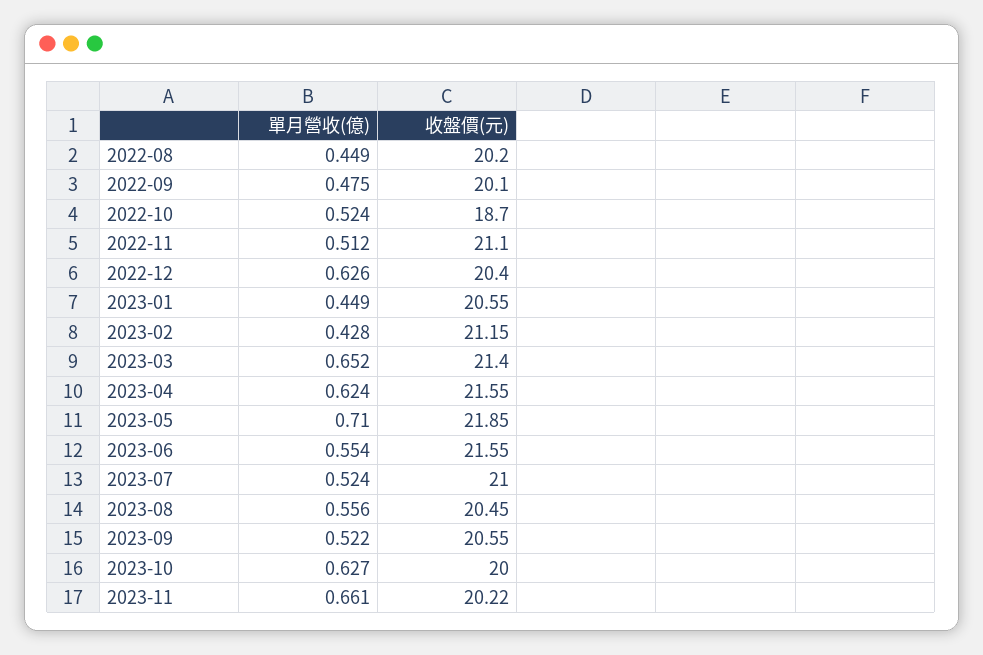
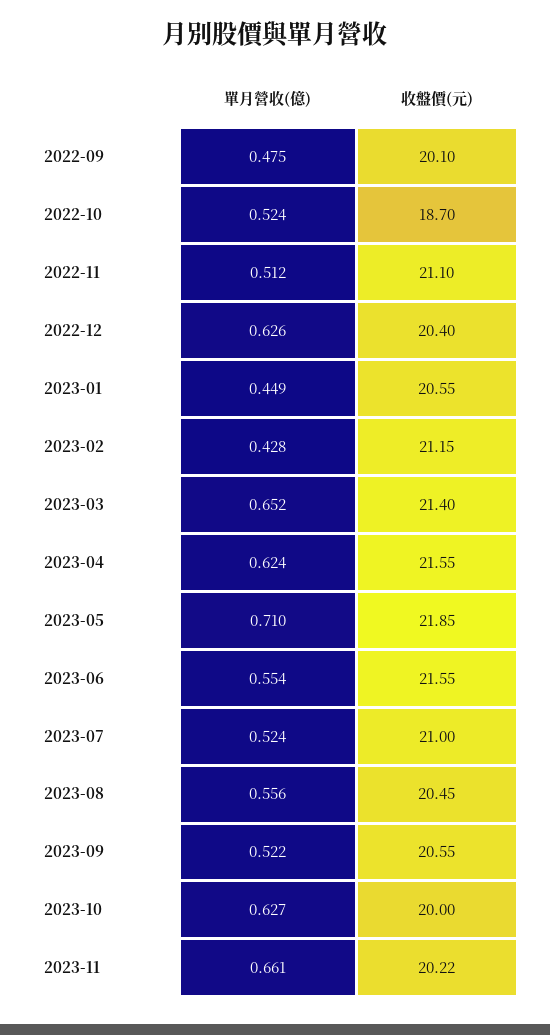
  {
    "單月營收(億)": {
-     "2022-08": 0.449,
      "2022-09": 0.475,
      "2022-10": 0.524,
      "2022-11": 0.512,
      "2022-12": 0.626,
      "2023-01": 0.449,
      "2023-02": 0.428,
      "2023-03": 0.652,
      "2023-04": 0.624,
      "2023-05": 0.71,
      "2023-06": 0.554,
      "2023-07": 0.524,
      "2023-08": 0.556,
      "2023-09": 0.522,
      "2023-10": 0.627,
      "2023-11": 0.661
    },
    "收盤價(元)": {
-     "2022-08": 20.2,
      "2022-09": 20.1,
      "2022-10": 18.7,
      "2022-11": 21.1,
      "2022-12": 20.4,
      "2023-01": 20.55,
      "2023-02": 21.15,
      "2023-03": 21.4,
      "2023-04": 21.55,
      "2023-05": 21.85,
      "2023-06": 21.55,
      "2023-07": 21,
      "2023-08": 20.45,
      "2023-09": 20.55,
      "2023-10": 20,
      "2023-11": 20.22
    }
  }

